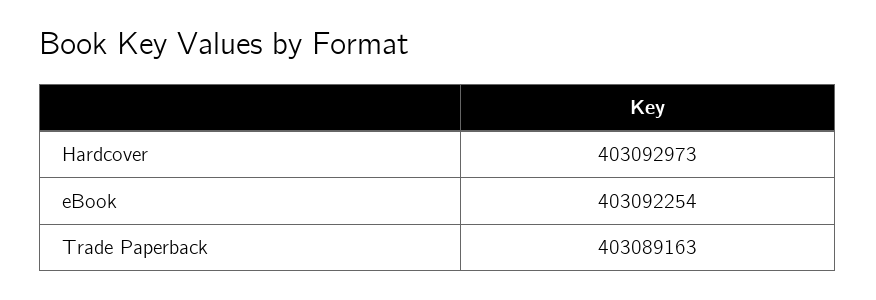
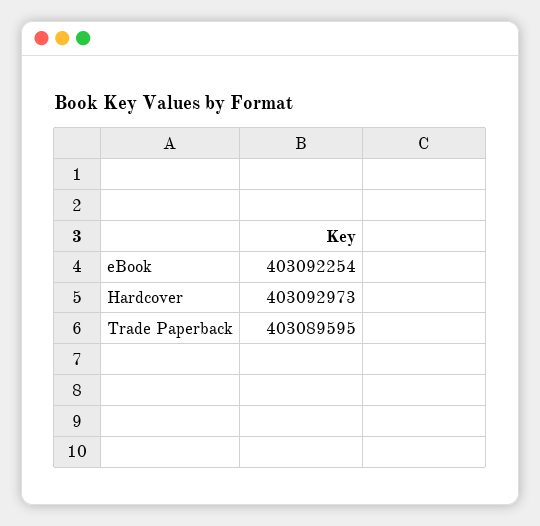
  {
    "Hardcover": 403092973,
    "eBook": 403092254,
-   "Trade Paperback": 403089163
+   "Trade Paperback": 403089595
  }

